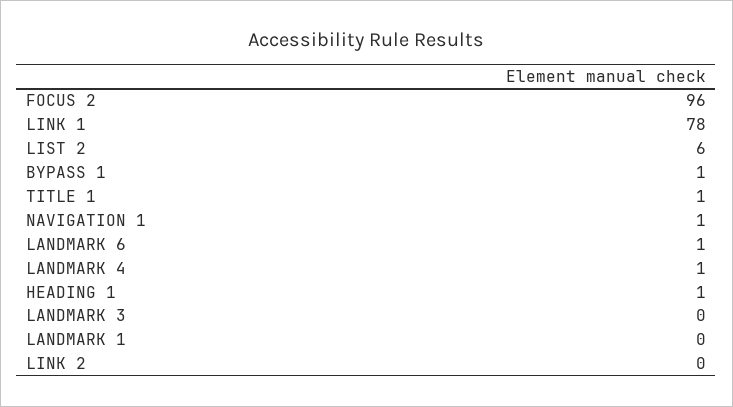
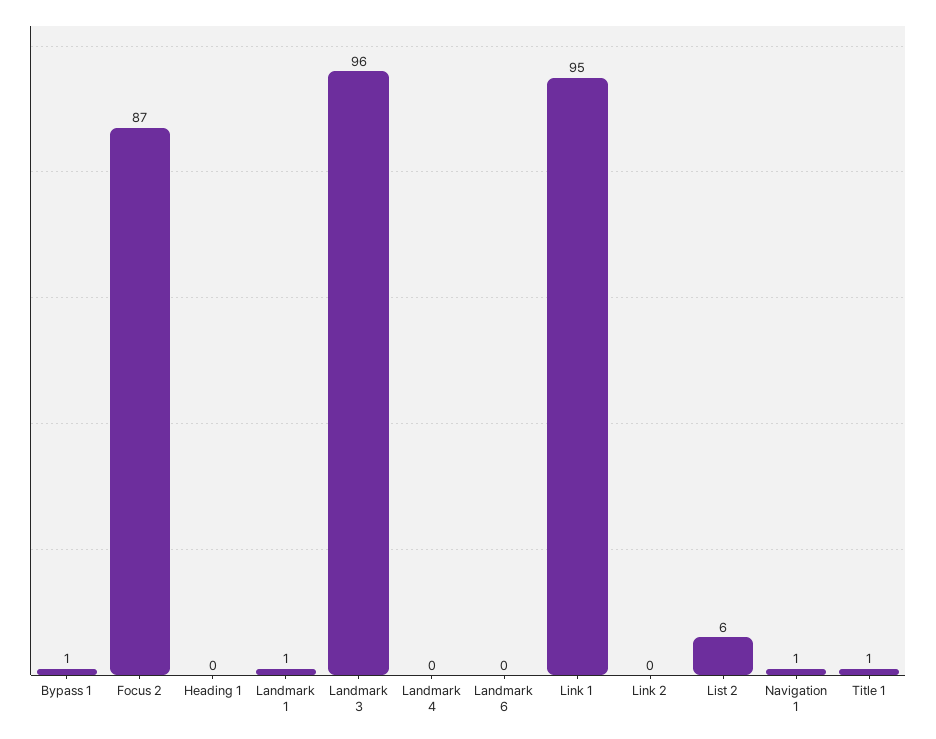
  {
-   "FOCUS 2": 96,
+   "FOCUS 2": 87,
-   "LINK 1": 78,
+   "LINK 1": 95,
    "LIST 2": 6,
    "BYPASS 1": 1,
    "TITLE 1": 1,
    "NAVIGATION 1": 1,
-   "LANDMARK 6": 1,
+   "LANDMARK 6": 0,
-   "LANDMARK 4": 1,
+   "LANDMARK 4": 0,
-   "HEADING 1": 1,
+   "HEADING 1": 0,
-   "LANDMARK 3": 0,
+   "LANDMARK 3": 96,
-   "LANDMARK 1": 0,
+   "LANDMARK 1": 1,
    "LINK 2": 0
  }

